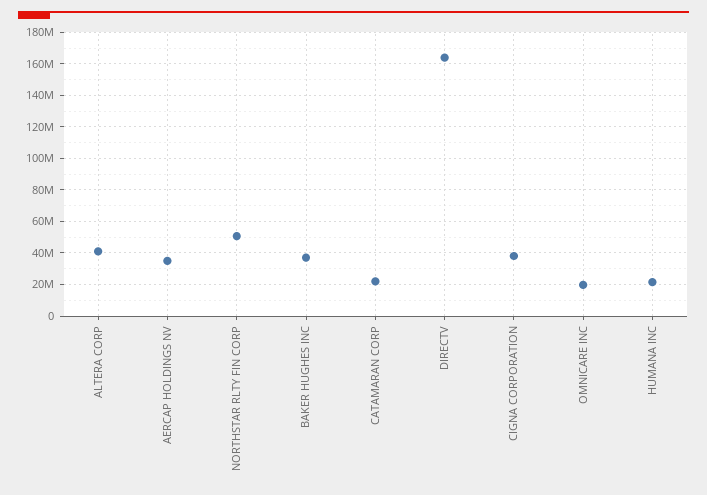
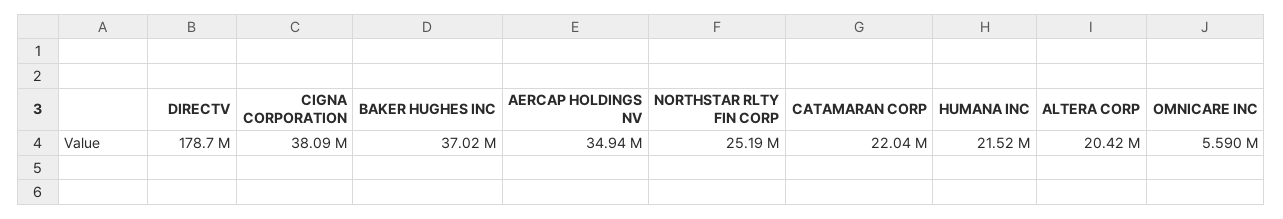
  {
-   "ALTERA CORP": 40000000,
+   "ALTERA CORP": 20420000,
    "AERCAP HOLDINGS NV": 34940000,
-   "NORTHSTAR RLTY FIN CORP": 50000000,
+   "NORTHSTAR RLTY FIN CORP": 25190000,
    "BAKER HUGHES INC": 37020000,
    "CATAMARAN CORP": 22040000,
-   "DIRECTV": 165000000,
+   "DIRECTV": 178700000,
    "CIGNA CORPORATION": 38090000,
-   "OMNICARE INC": 20000000,
+   "OMNICARE INC": 5590000,
    "HUMANA INC": 21520000
  }

